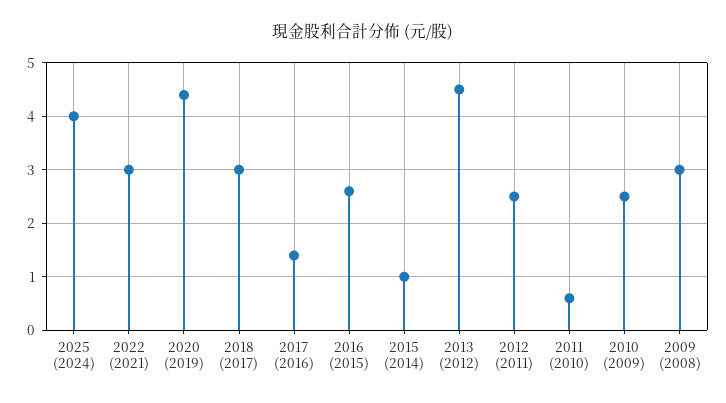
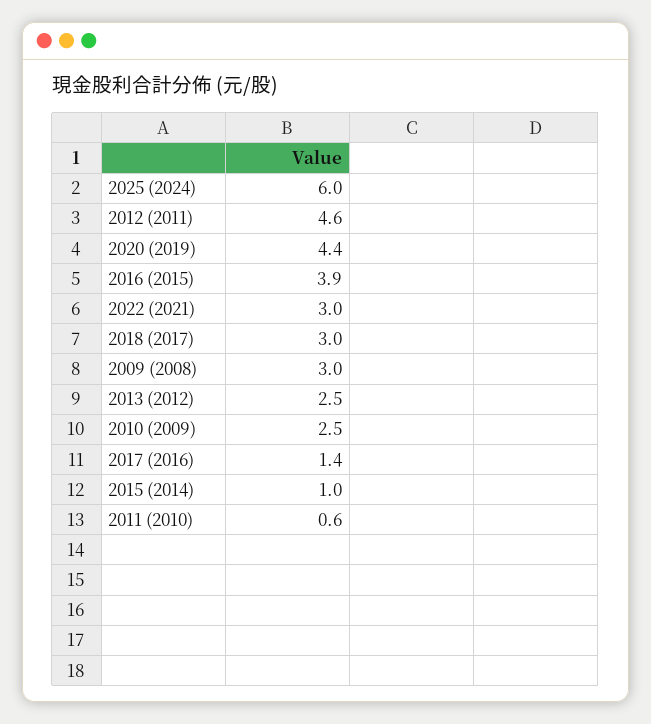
  {
-   "2025 (2024)": 4,
+   "2025 (2024)": 6,
    "2022 (2021)": 3,
    "2020 (2019)": 4.4,
    "2018 (2017)": 3,
    "2017 (2016)": 1.4,
-   "2016 (2015)": 2.5,
+   "2016 (2015)": 3.9,
    "2015 (2014)": 1,
-   "2013 (2012)": 4.5,
+   "2013 (2012)": 2.5,
-   "2012 (2011)": 2.5,
+   "2012 (2011)": 4.6,
    "2011 (2010)": 0.6,
    "2010 (2009)": 2.5,
    "2009 (2008)": 3
  }

